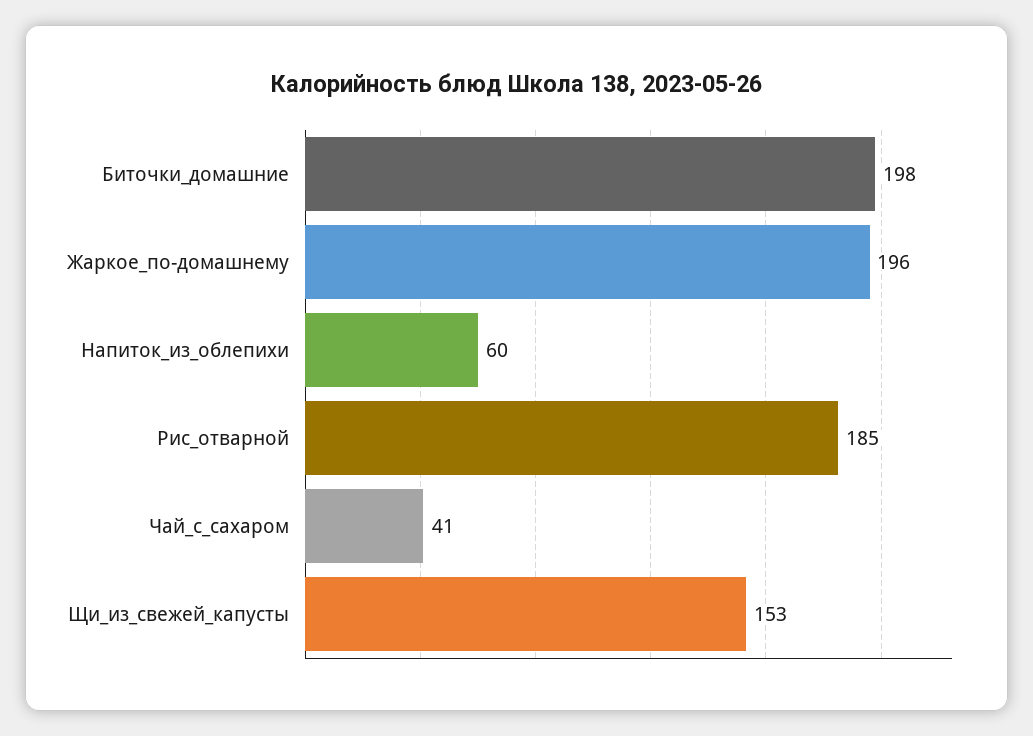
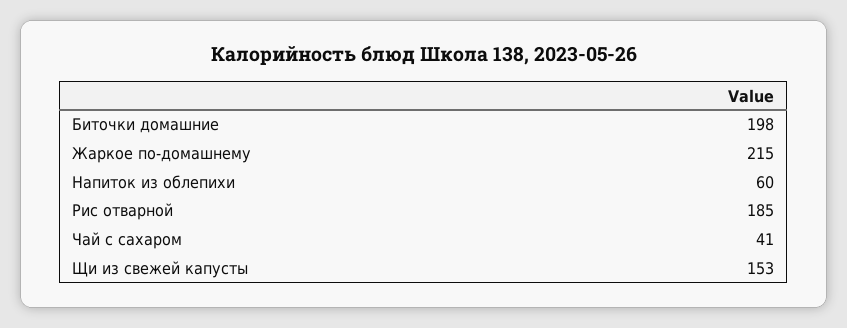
  {
    "Биточки_домашние": 198,
-   "Жаркое_по-домашнему": 196,
+   "Жаркое_по-домашнему": 215,
    "Напиток_из_облепихи": 60,
    "Рис_отварной": 185,
    "Чай_с_сахаром": 41,
    "Щи_из_свежей_капусты": 153
  }

